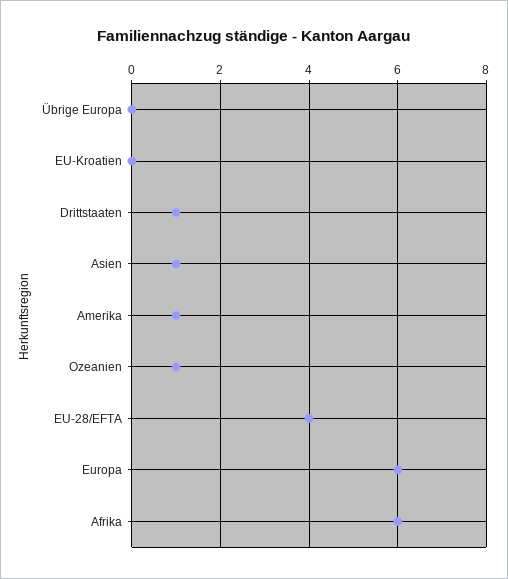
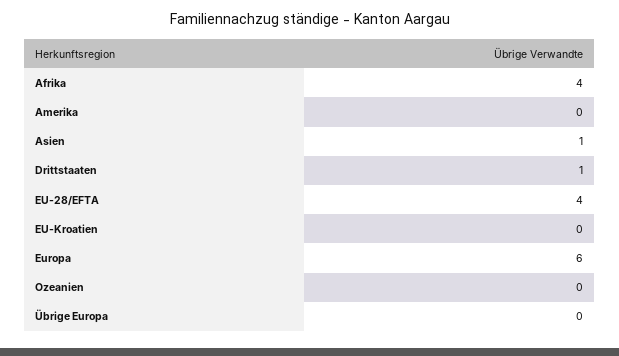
  {
    "Übrige Europa": 0,
    "EU-Kroatien": 0,
    "Drittstaaten": 1,
    "Asien": 1,
-   "Amerika": 1,
+   "Amerika": 0,
-   "Ozeanien": 1,
+   "Ozeanien": 0,
    "EU-28/EFTA": 4,
    "Europa": 6,
-   "Afrika": 6
+   "Afrika": 4
  }

